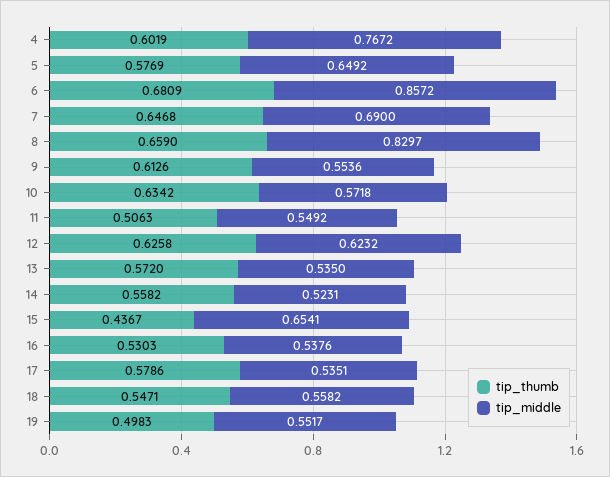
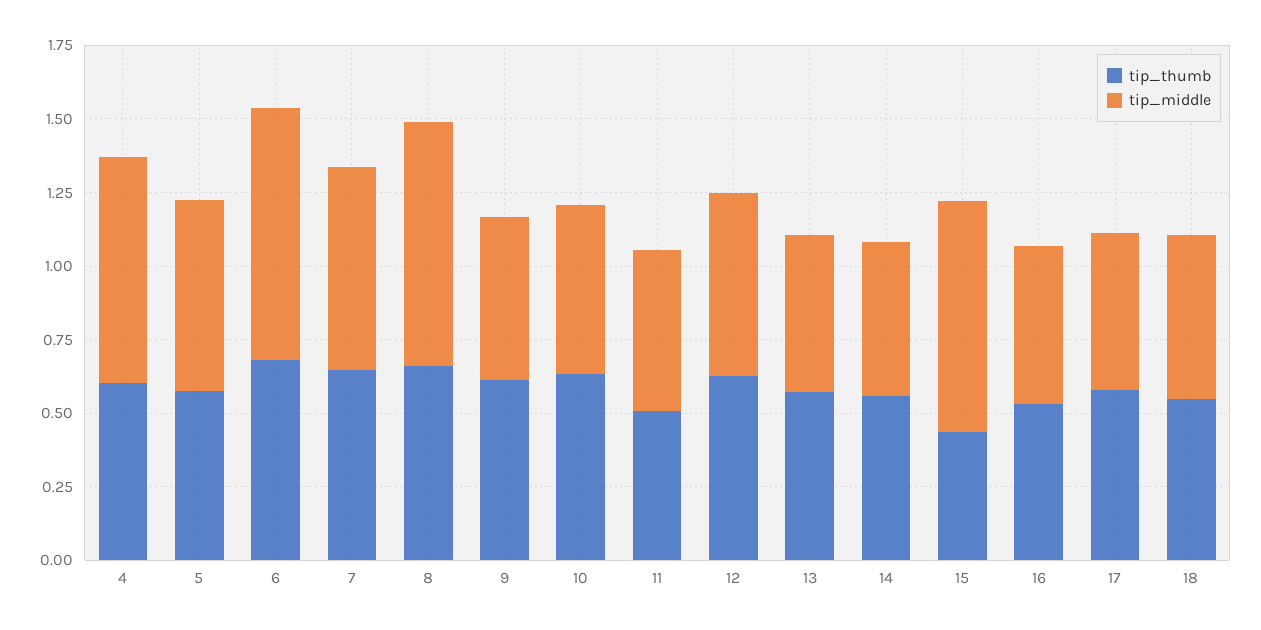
  {
    "tip_thumb": {
      "4": 0.6019,
      "5": 0.5769,
      "6": 0.6809,
      "7": 0.6468,
      "8": 0.659,
      "9": 0.6126,
      "10": 0.6342,
      "11": 0.5063,
      "12": 0.6258,
      "13": 0.572,
      "14": 0.5582,
      "15": 0.4367,
      "16": 0.5303,
      "17": 0.5786,
-     "18": 0.5471,
+     "18": 0.5471
-     "19": 0.4983
    },
    "tip_middle": {
      "4": 0.7672,
      "5": 0.6492,
      "6": 0.8572,
      "7": 0.69,
      "8": 0.8297,
      "9": 0.5536,
      "10": 0.5718,
      "11": 0.5492,
      "12": 0.6232,
      "13": 0.535,
      "14": 0.5231,
-     "15": 0.6541,
+     "15": 0.8,
      "16": 0.5376,
      "17": 0.5351,
-     "18": 0.5582,
+     "18": 0.5582
-     "19": 0.5517
    }
  }

